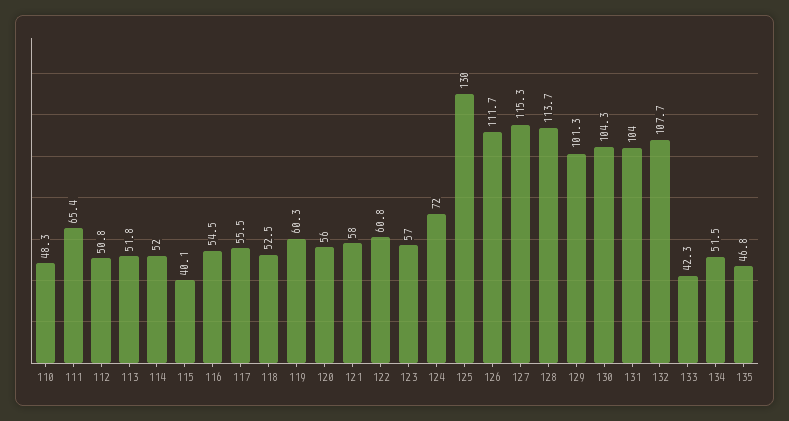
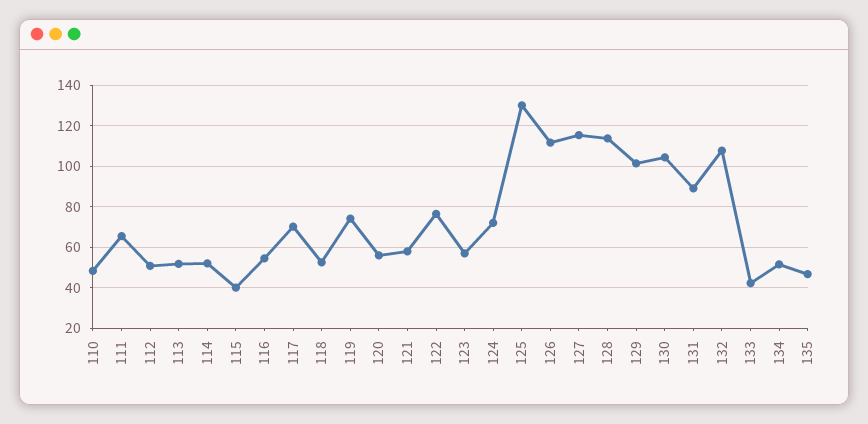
  {
    "110": 48.3,
    "111": 65.4,
    "112": 50.8,
    "113": 51.8,
    "114": 52,
    "115": 40.1,
    "116": 54.5,
-   "117": 55.5,
+   "117": 70,
    "118": 52.5,
-   "119": 60.3,
+   "119": 75,
    "120": 56,
    "121": 58,
-   "122": 60.8,
+   "122": 75,
    "123": 57,
    "124": 72,
    "125": 130,
    "126": 111.7,
    "127": 115.3,
    "128": 113.7,
    "129": 101.3,
    "130": 104.3,
-   "131": 104,
+   "131": 90,
    "132": 107.7,
    "133": 42.3,
    "134": 51.5,
    "135": 46.8
  }

